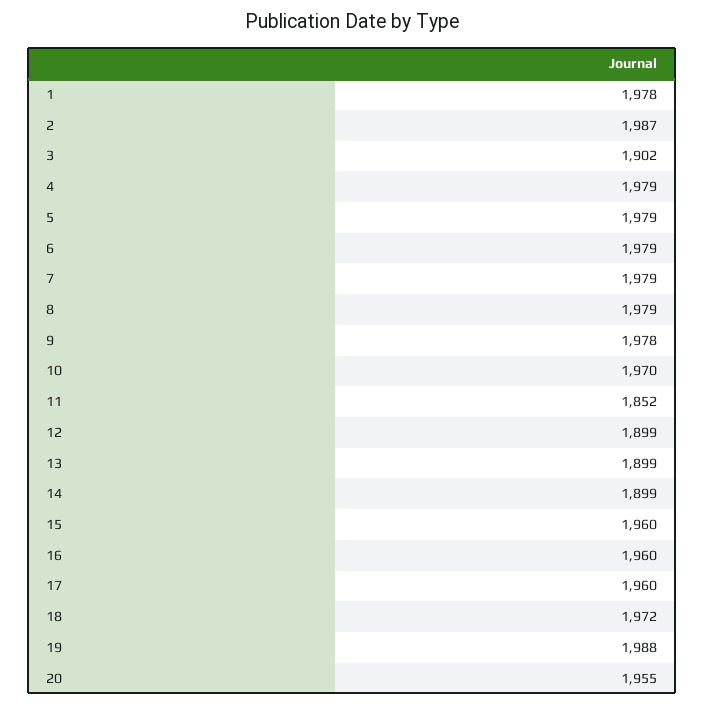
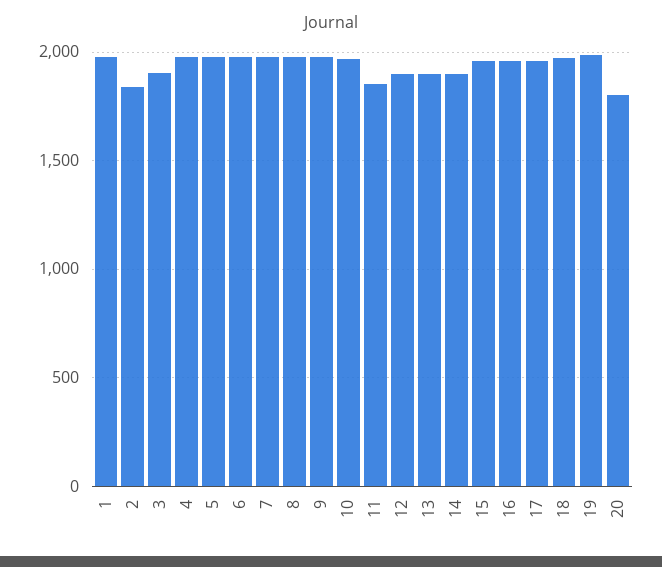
  {
    "1": 1978,
-   "2": 1987,
+   "2": 1850,
    "3": 1902,
    "4": 1979,
    "5": 1979,
    "6": 1979,
    "7": 1979,
    "8": 1979,
    "9": 1978,
    "10": 1970,
    "11": 1852,
    "12": 1899,
    "13": 1899,
    "14": 1899,
    "15": 1960,
    "16": 1960,
    "17": 1960,
    "18": 1972,
    "19": 1988,
-   "20": 1955
+   "20": 1800
  }

